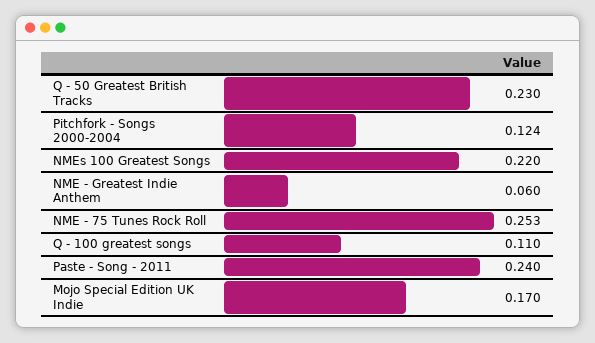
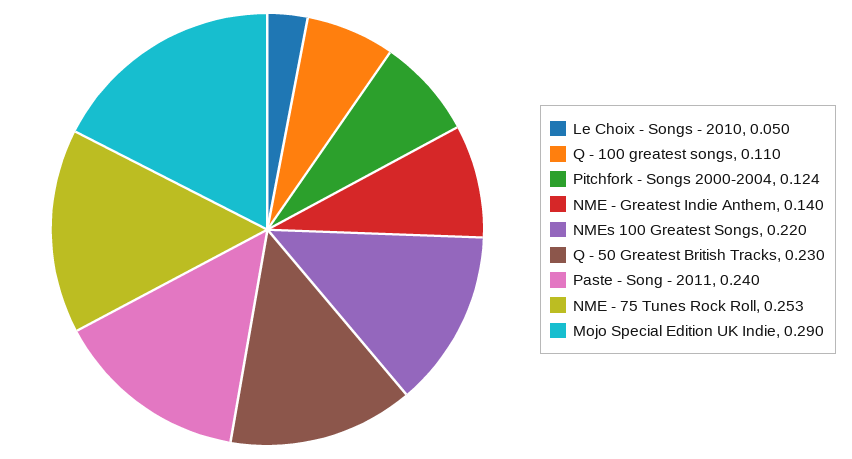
  {
    "Q - 50 Greatest British Tracks": 0.23,
    "Pitchfork - Songs 2000-2004": 0.124,
    "NMEs 100 Greatest Songs": 0.22,
-   "NME - Greatest Indie Anthem": 0.06,
+   "NME - Greatest Indie Anthem": 0.14,
    "NME - 75 Tunes Rock Roll": 0.253,
    "Q - 100 greatest songs": 0.11,
    "Paste - Song - 2011": 0.24,
-   "Mojo Special Edition UK Indie": 0.17
+   "Mojo Special Edition UK Indie": 0.29,
+   "Le Choix - Songs - 2010": 0.05
  }

